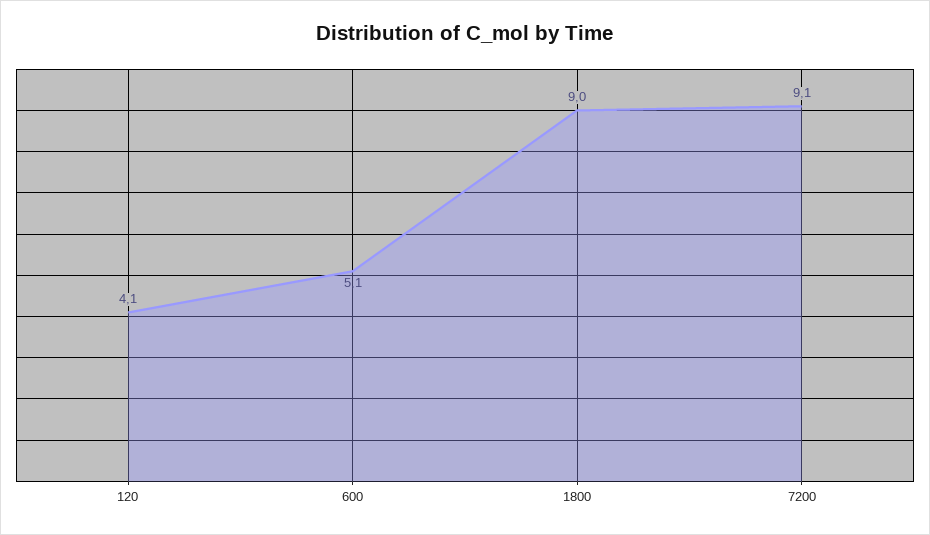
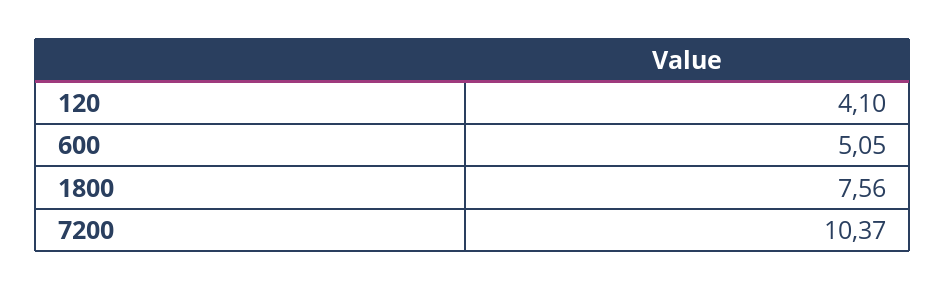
  {
    "120": 4.1,
    "600": 5.05,
-   "1800": 9,
+   "1800": 7.56,
-   "7200": 9.1
+   "7200": 10.37
  }

